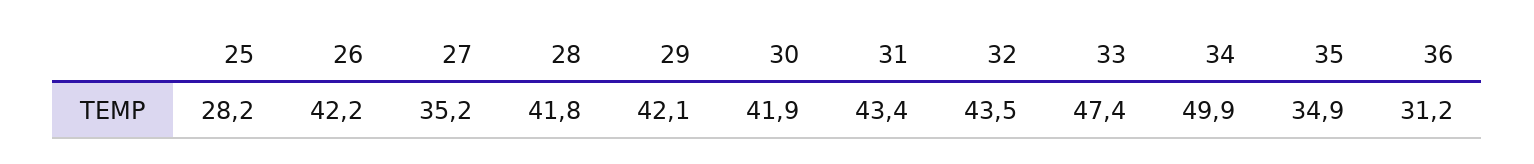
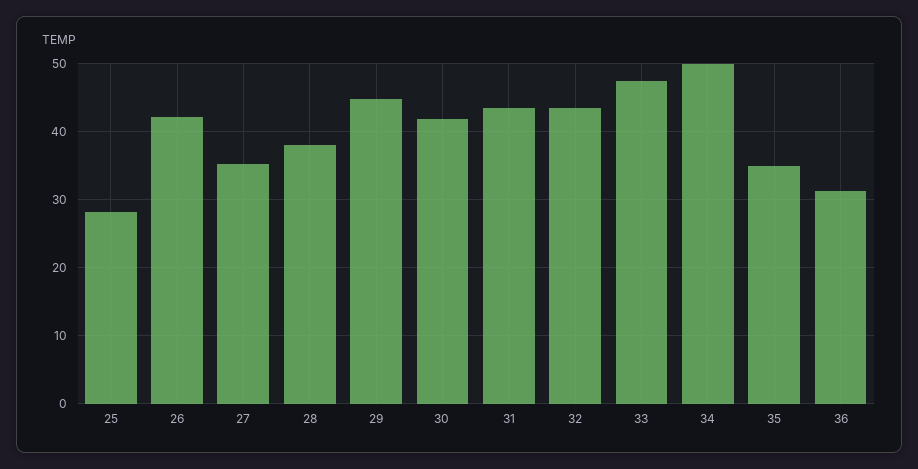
  {
    "25": 28.2,
    "26": 42.2,
    "27": 35.2,
-   "28": 41.8,
+   "28": 38,
-   "29": 42.1,
+   "29": 45,
    "30": 41.9,
    "31": 43.4,
    "32": 43.5,
    "33": 47.4,
    "34": 49.9,
    "35": 34.9,
    "36": 31.2
  }

